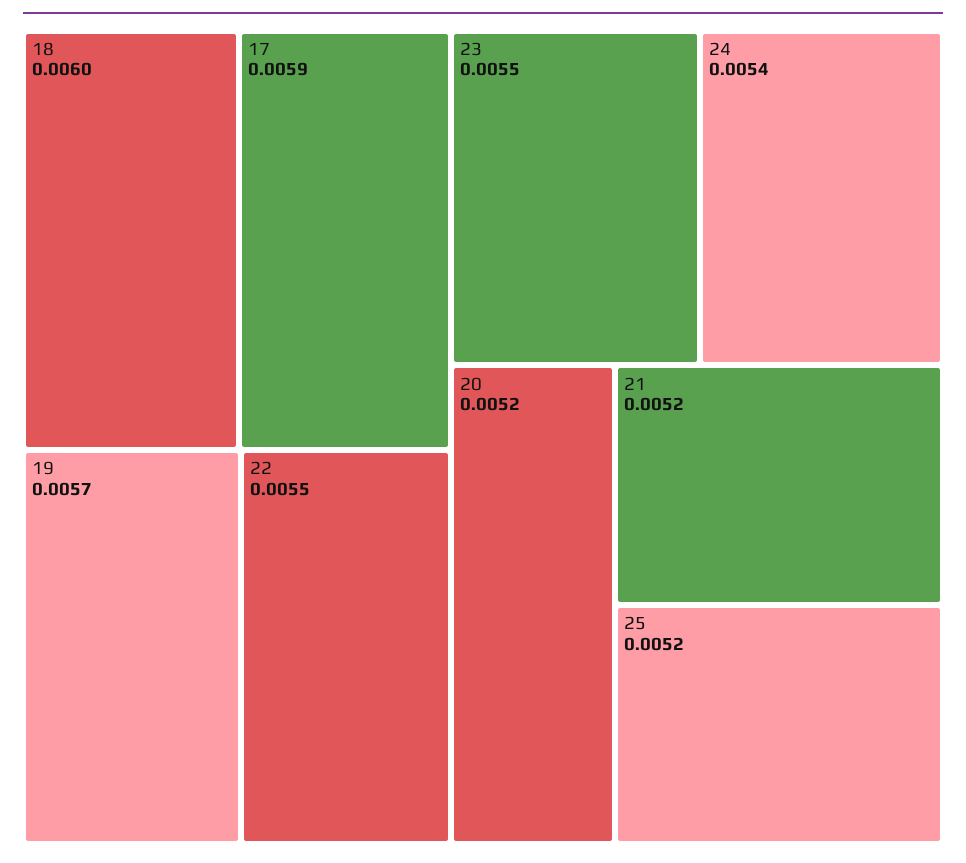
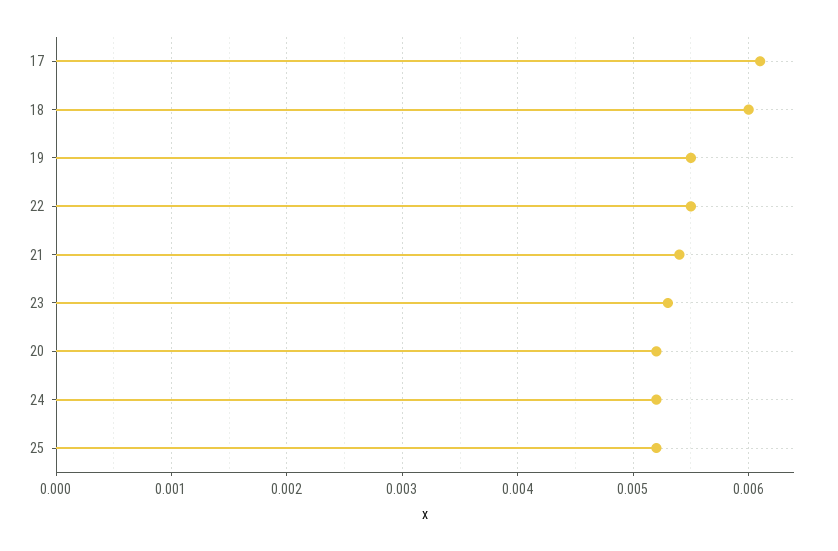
  {
    "18": 0.006,
-   "17": 0.0059,
+   "17": 0.0061,
-   "19": 0.0057,
+   "19": 0.0055,
    "22": 0.0055,
-   "23": 0.0055,
+   "23": 0.0053,
-   "24": 0.0054,
+   "24": 0.0052,
    "20": 0.0052,
-   "21": 0.0052,
+   "21": 0.0054,
    "25": 0.0052
  }

